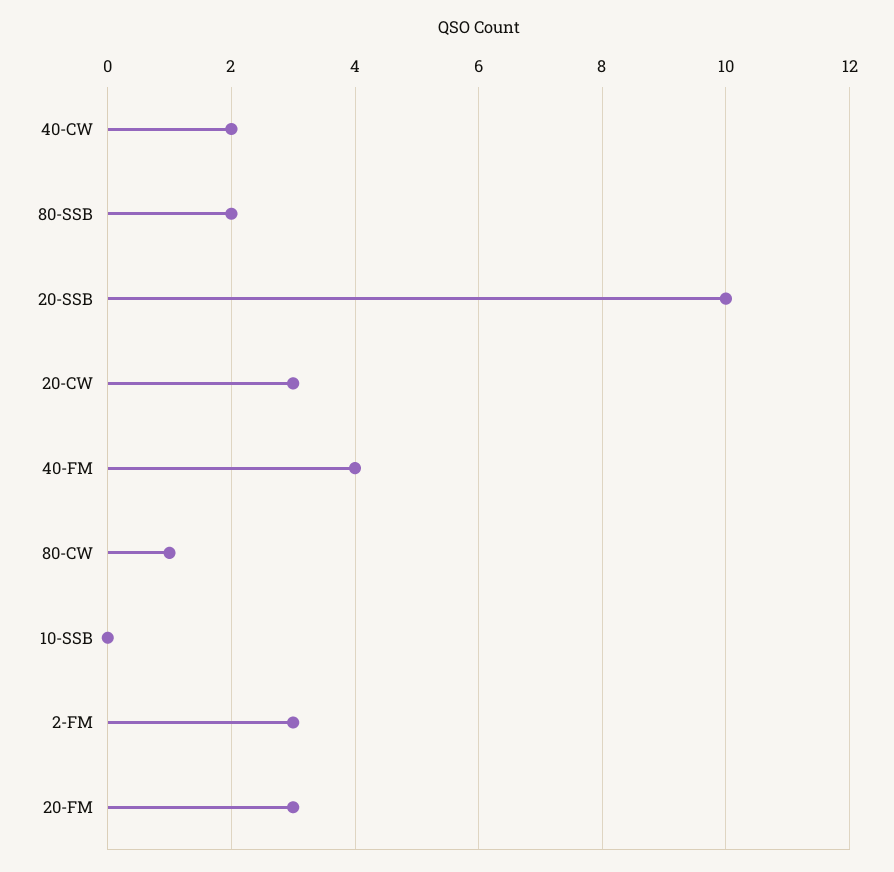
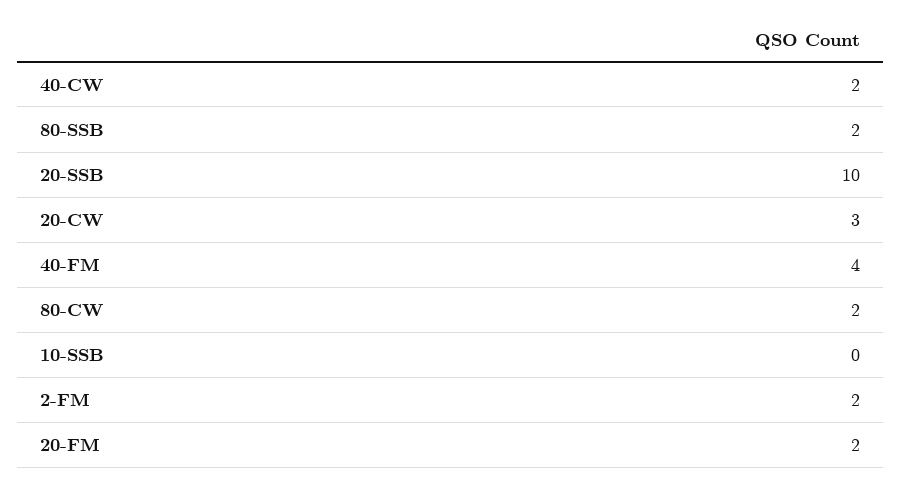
  {
    "40-CW": 2,
    "80-SSB": 2,
    "20-SSB": 10,
    "20-CW": 3,
    "40-FM": 4,
-   "80-CW": 1,
+   "80-CW": 2,
    "10-SSB": 0,
-   "2-FM": 3,
+   "2-FM": 2,
-   "20-FM": 3
+   "20-FM": 2
  }

